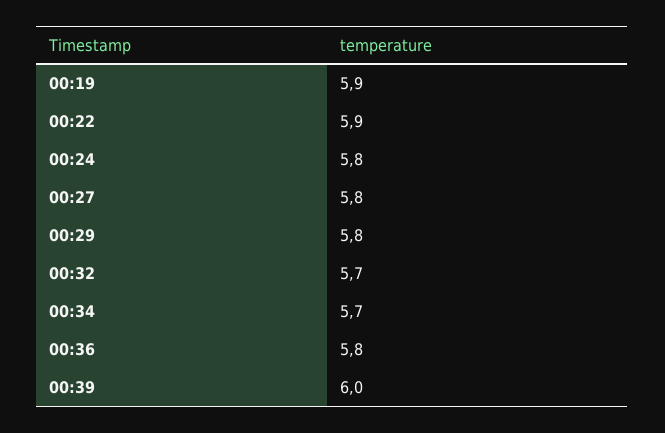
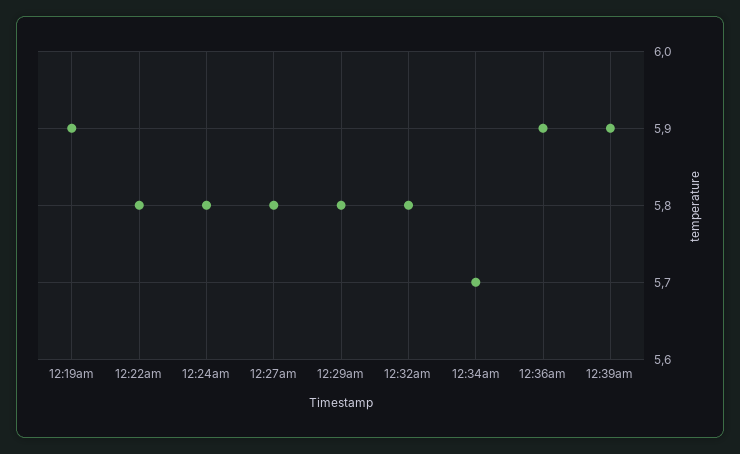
  {
    "00:19": 5.9,
-   "00:22": 5.9,
+   "00:22": 5.8,
    "00:24": 5.8,
    "00:27": 5.8,
    "00:29": 5.8,
-   "00:32": 5.7,
+   "00:32": 5.8,
    "00:34": 5.7,
-   "00:36": 5.8,
+   "00:36": 5.9,
-   "00:39": 6
+   "00:39": 5.9
  }

